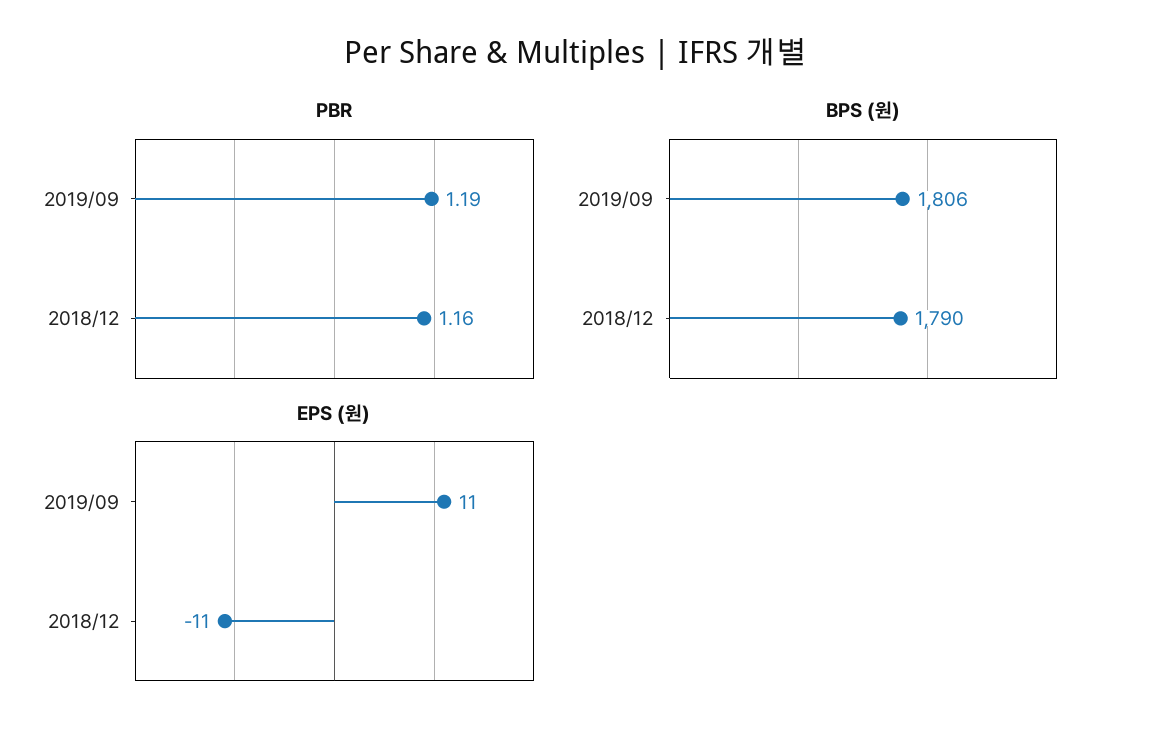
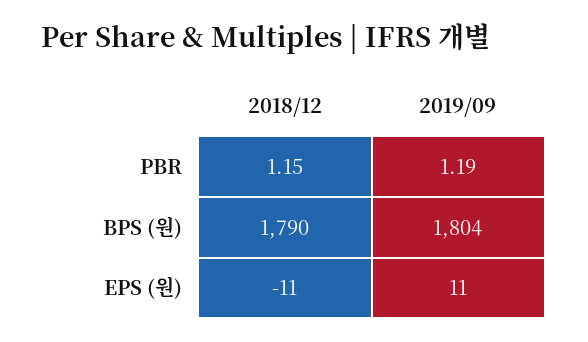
  {
    "PBR": {
      "2019/09": 1.19,
-     "2018/12": 1.16
+     "2018/12": 1.15
    },
    "BPS (원)": {
-     "2019/09": 1806,
+     "2019/09": 1804,
      "2018/12": 1790
    },
    "EPS (원)": {
      "2019/09": 11,
      "2018/12": -11
    }
  }

